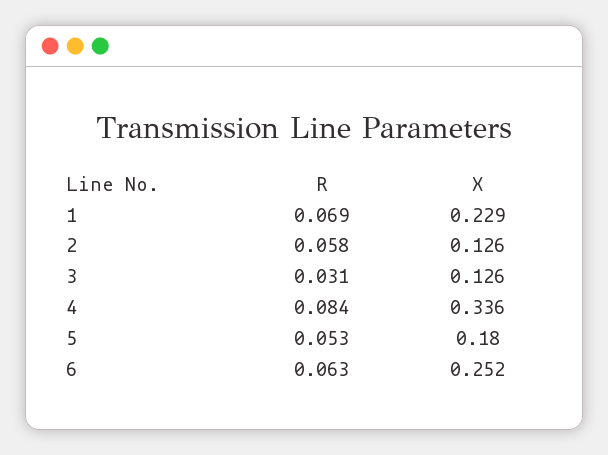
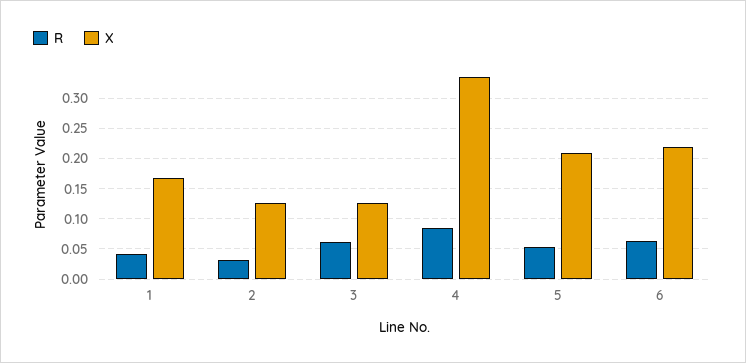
  {
    "R": {
-     "1": 0.069,
+     "1": 0.04,
-     "2": 0.058,
+     "2": 0.03,
-     "3": 0.031,
+     "3": 0.06,
      "4": 0.084,
      "5": 0.053,
      "6": 0.063
    },
    "X": {
-     "1": 0.229,
+     "1": 0.17,
      "2": 0.126,
      "3": 0.126,
      "4": 0.336,
-     "5": 0.18,
+     "5": 0.21,
-     "6": 0.252
+     "6": 0.22
    }
  }

